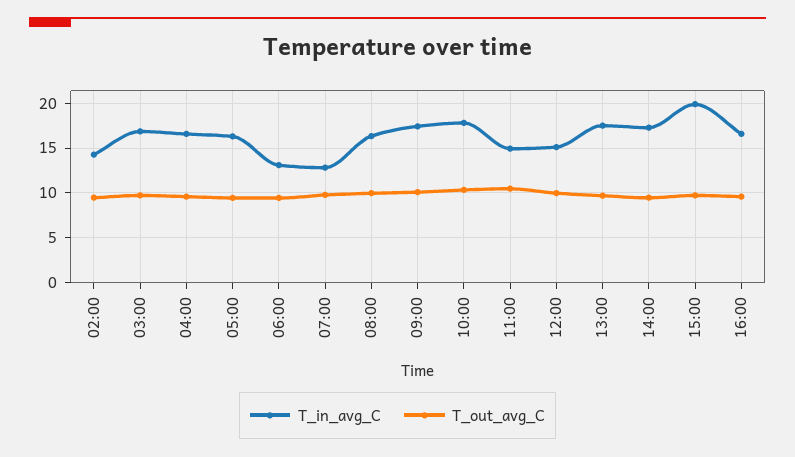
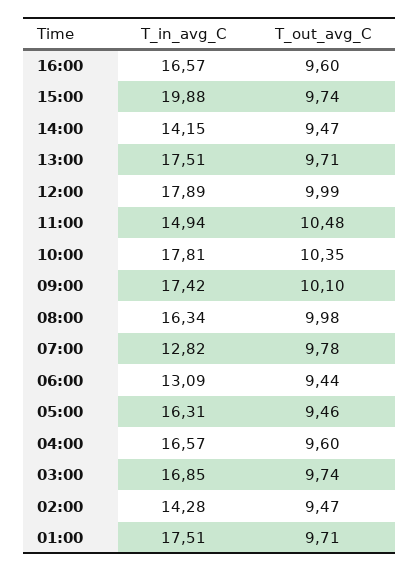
  {
    "T_in_avg_C": {
      "02:00": 14.28,
      "03:00": 16.85,
      "04:00": 16.57,
      "05:00": 16.31,
      "06:00": 13.09,
      "07:00": 12.82,
      "08:00": 16.34,
      "09:00": 17.42,
      "10:00": 17.81,
      "11:00": 14.94,
-     "12:00": 15,
+     "12:00": 17.89,
      "13:00": 17.51,
-     "14:00": 17,
+     "14:00": 14.15,
      "15:00": 19.88,
-     "16:00": 16.57
+     "16:00": 16.57,
+     "01:00": 17.51
    },
    "T_out_avg_C": {
      "02:00": 9.47,
      "03:00": 9.74,
      "04:00": 9.6,
      "05:00": 9.46,
      "06:00": 9.44,
      "07:00": 9.78,
      "08:00": 9.98,
      "09:00": 10.1,
      "10:00": 10.35,
      "11:00": 10.48,
      "12:00": 9.99,
      "13:00": 9.71,
      "14:00": 9.47,
      "15:00": 9.74,
-     "16:00": 9.6
+     "16:00": 9.6,
+     "01:00": 9.71
    }
  }

